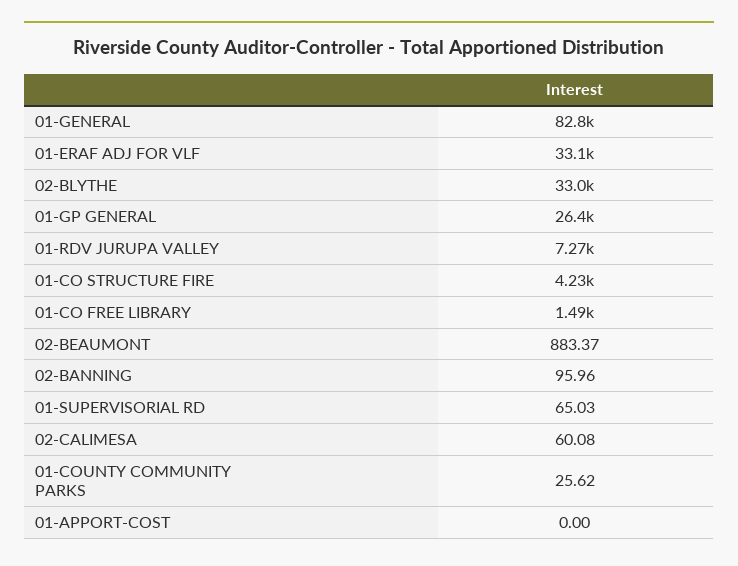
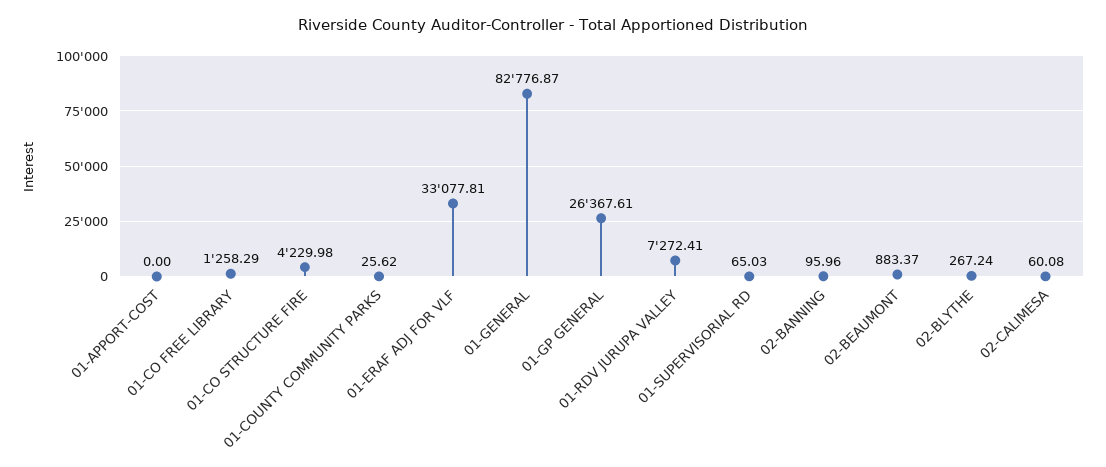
  {
    "01-GENERAL": 82776.87,
    "01-ERAF ADJ FOR VLF": 33077.81,
-   "02-BLYTHE": 33000,
+   "02-BLYTHE": 267.24,
    "01-GP GENERAL": 26367.61,
    "01-RDV JURUPA VALLEY": 7272.41,
    "01-CO STRUCTURE FIRE": 4229.98,
-   "01-CO FREE LIBRARY": 1490,
+   "01-CO FREE LIBRARY": 1258.29,
    "02-BEAUMONT": 883.37,
    "02-BANNING": 95.96,
    "01-SUPERVISORIAL RD": 65.03,
    "02-CALIMESA": 60.08,
    "01-COUNTY COMMUNITY PARKS": 25.62,
    "01-APPORT-COST": 0
  }

